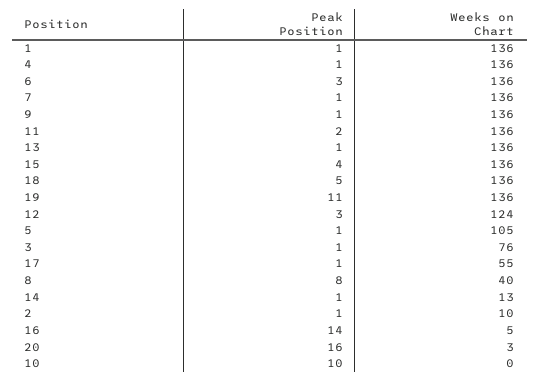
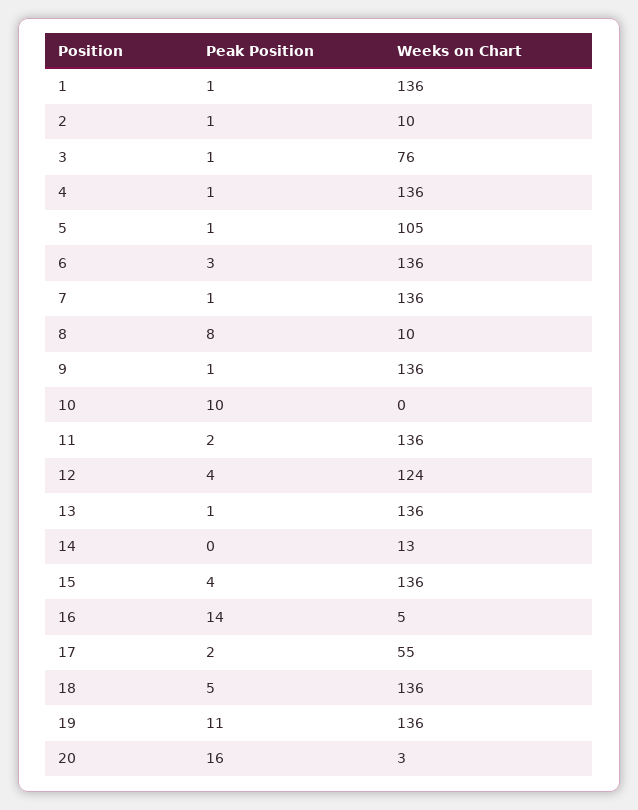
  {
    "Peak Position": {
      "1": 1,
      "4": 1,
      "6": 3,
      "7": 1,
      "9": 1,
      "11": 2,
      "13": 1,
      "15": 4,
      "18": 5,
      "19": 11,
-     "12": 3,
+     "12": 4,
      "5": 1,
      "3": 1,
-     "17": 1,
+     "17": 2,
      "8": 8,
-     "14": 1,
+     "14": 0,
      "2": 1,
      "16": 14,
      "20": 16,
      "10": 10
    },
    "Weeks on Chart": {
      "1": 136,
      "4": 136,
      "6": 136,
      "7": 136,
      "9": 136,
      "11": 136,
      "13": 136,
      "15": 136,
      "18": 136,
      "19": 136,
      "12": 124,
      "5": 105,
      "3": 76,
      "17": 55,
-     "8": 40,
+     "8": 10,
      "14": 13,
      "2": 10,
      "16": 5,
      "20": 3,
      "10": 0
    }
  }

